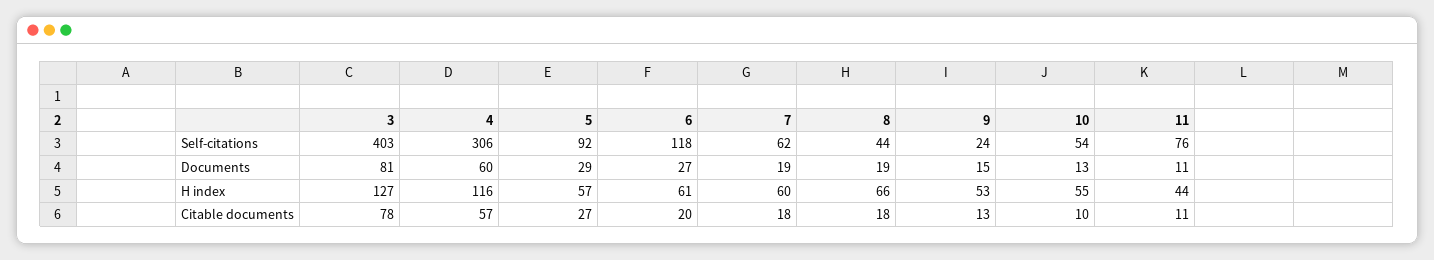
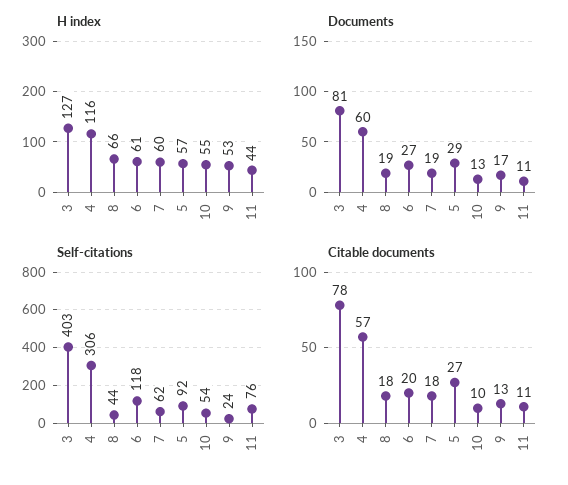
  {
    "Self-citations": {
      "3": 403,
      "4": 306,
      "5": 92,
      "6": 118,
      "7": 62,
      "8": 44,
      "9": 24,
      "10": 54,
      "11": 76
    },
    "Documents": {
      "3": 81,
      "4": 60,
      "5": 29,
      "6": 27,
      "7": 19,
      "8": 19,
-     "9": 15,
+     "9": 17,
      "10": 13,
      "11": 11
    },
    "H index": {
      "3": 127,
      "4": 116,
      "5": 57,
      "6": 61,
      "7": 60,
      "8": 66,
      "9": 53,
      "10": 55,
      "11": 44
    },
    "Citable documents": {
      "3": 78,
      "4": 57,
      "5": 27,
      "6": 20,
      "7": 18,
      "8": 18,
      "9": 13,
      "10": 10,
      "11": 11
    }
  }

